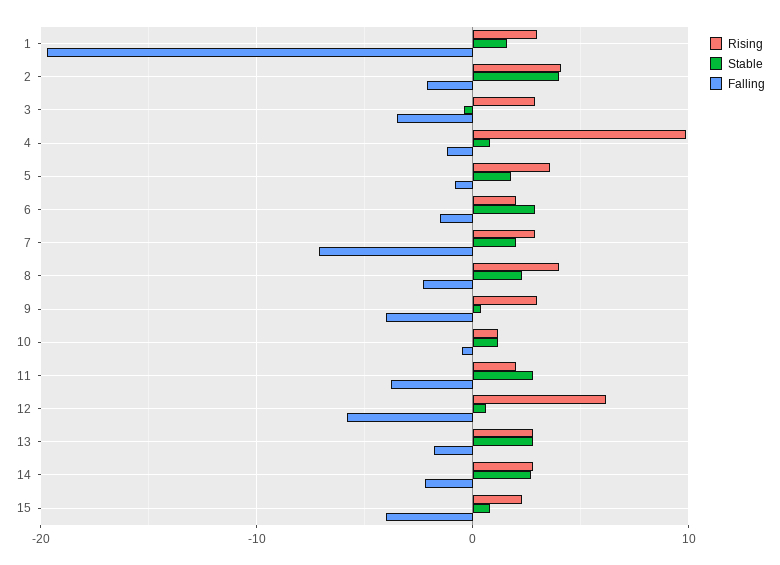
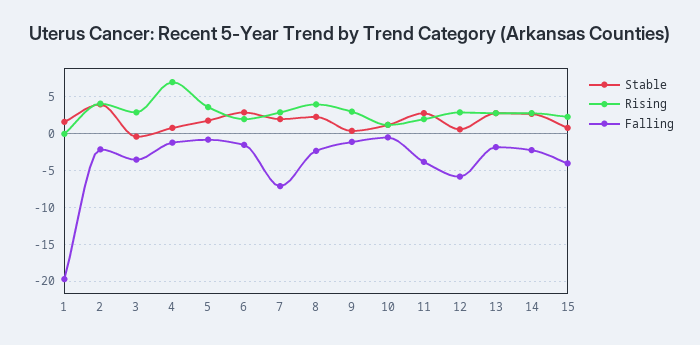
  {
    "Rising": {
-     "1": 3,
+     "1": 0,
      "2": 4,
      "3": 3,
-     "4": 10,
+     "4": 7,
      "5": 4,
      "6": 2,
      "7": 3,
      "8": 4,
      "9": 3,
      "10": 1,
      "11": 2,
-     "12": 6,
+     "12": 3,
      "13": 3,
      "14": 3,
      "15": 2
    },
    "Stable": {
      "1": 2,
      "2": 4,
      "3": 0,
      "4": 1,
      "5": 2,
      "6": 3,
      "7": 2,
      "8": 2,
      "9": 0,
      "10": 1,
      "11": 3,
      "12": 1,
      "13": 3,
      "14": 3,
      "15": 1
    },
    "Falling": {
      "1": -20,
      "2": -2,
      "3": -4,
      "4": -1,
      "5": -1,
      "6": -2,
      "7": -7,
      "8": -2,
-     "9": -4,
+     "9": -1,
      "10": -1,
      "11": -4,
      "12": -6,
      "13": -2,
      "14": -2,
      "15": -4
    }
  }

